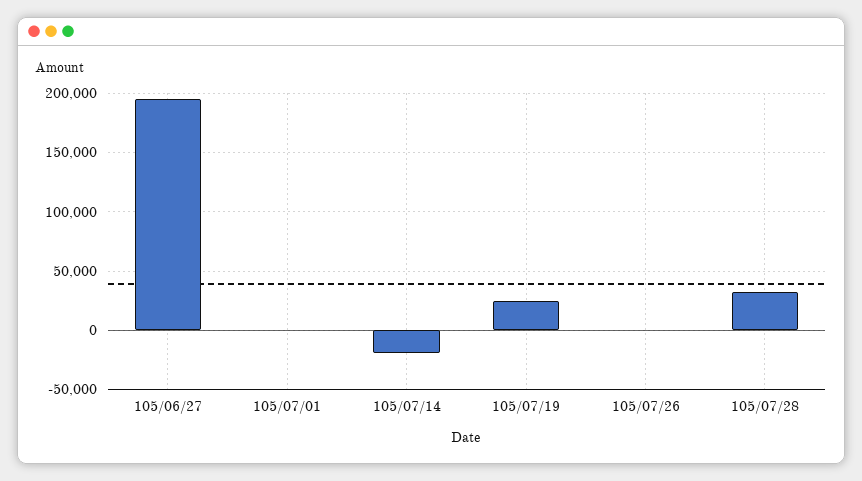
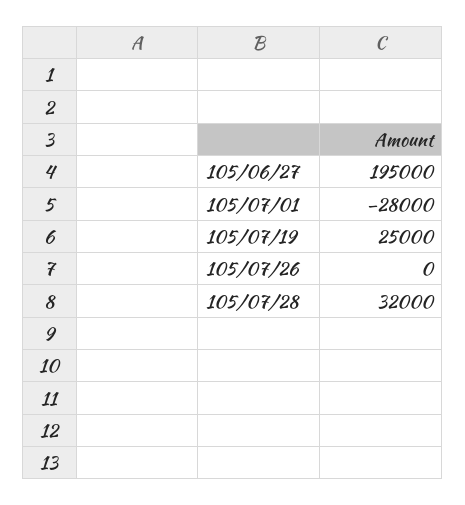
  {
    "105/06/27": 195000,
-   "105/07/01": 0,
+   "105/07/01": -28000,
-   "105/07/14": -20000,
    "105/07/19": 25000,
    "105/07/26": 0,
    "105/07/28": 32000
  }

